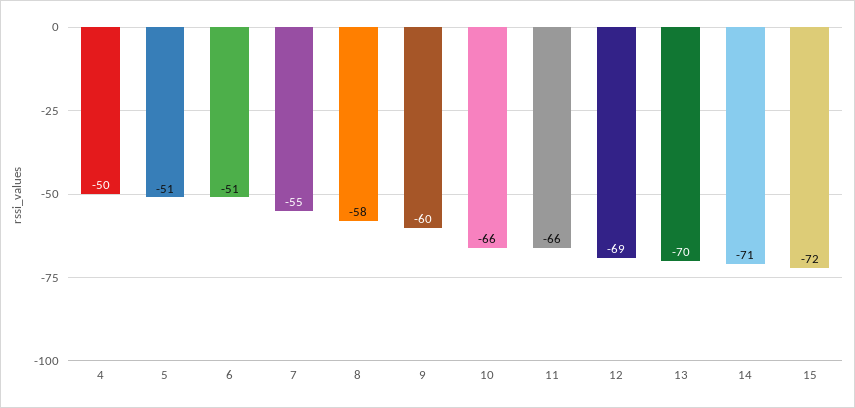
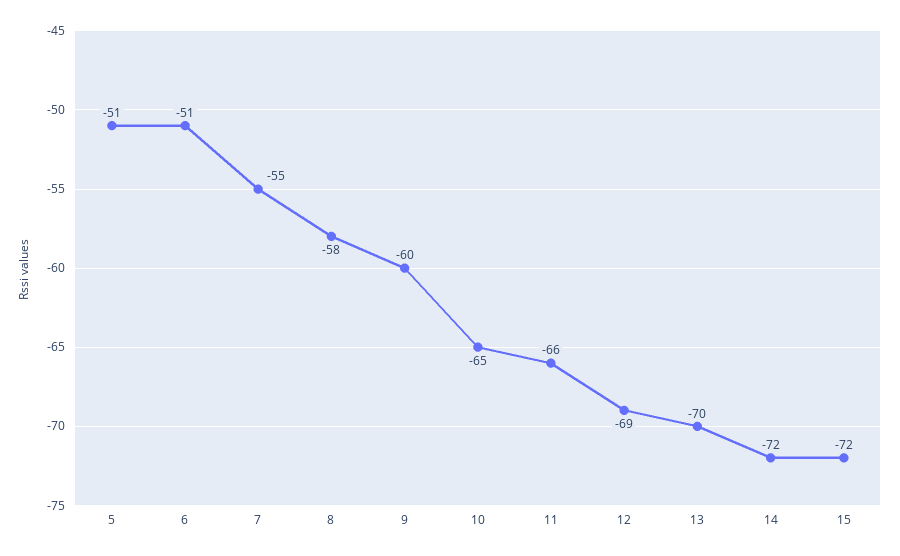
  {
-   "4": -50,
    "5": -51,
    "6": -51,
    "7": -55,
    "8": -58,
    "9": -60,
-   "10": -66,
+   "10": -65,
    "11": -66,
    "12": -69,
    "13": -70,
-   "14": -71,
+   "14": -72,
    "15": -72
  }

